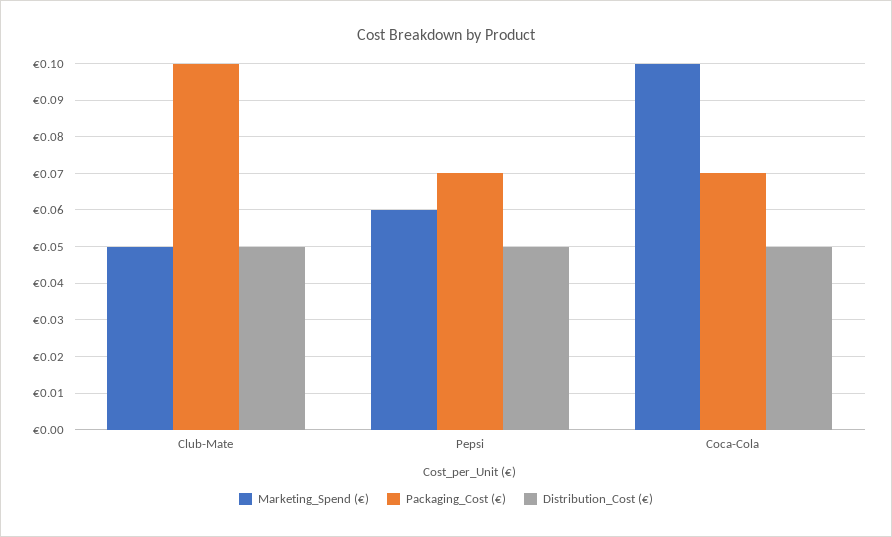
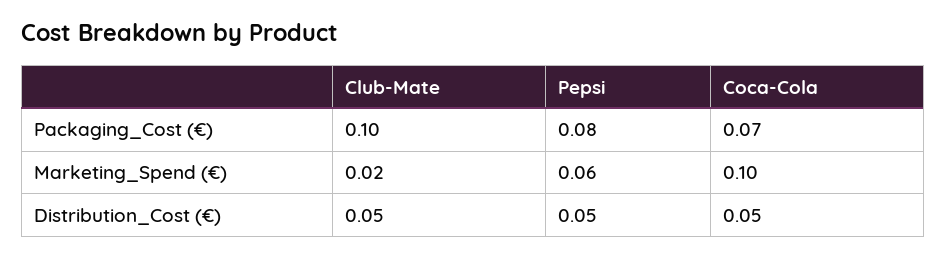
  {
    "Marketing_Spend (€)": {
-     "Club-Mate": 0.05,
+     "Club-Mate": 0.02,
      "Pepsi": 0.06,
      "Coca-Cola": 0.1
    },
    "Packaging_Cost (€)": {
      "Club-Mate": 0.1,
-     "Pepsi": 0.07,
+     "Pepsi": 0.08,
      "Coca-Cola": 0.07
    },
    "Distribution_Cost (€)": {
      "Club-Mate": 0.05,
      "Pepsi": 0.05,
      "Coca-Cola": 0.05
    }
  }

